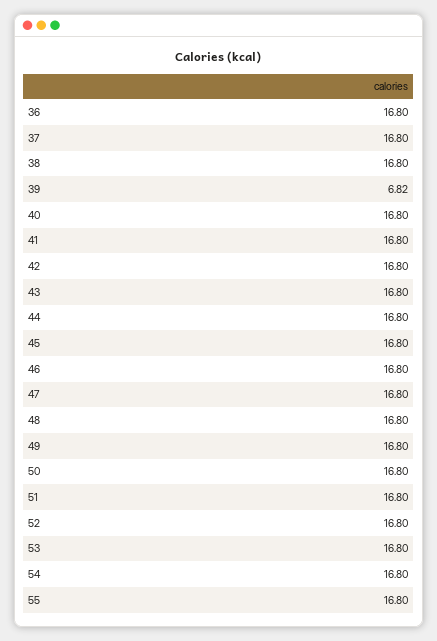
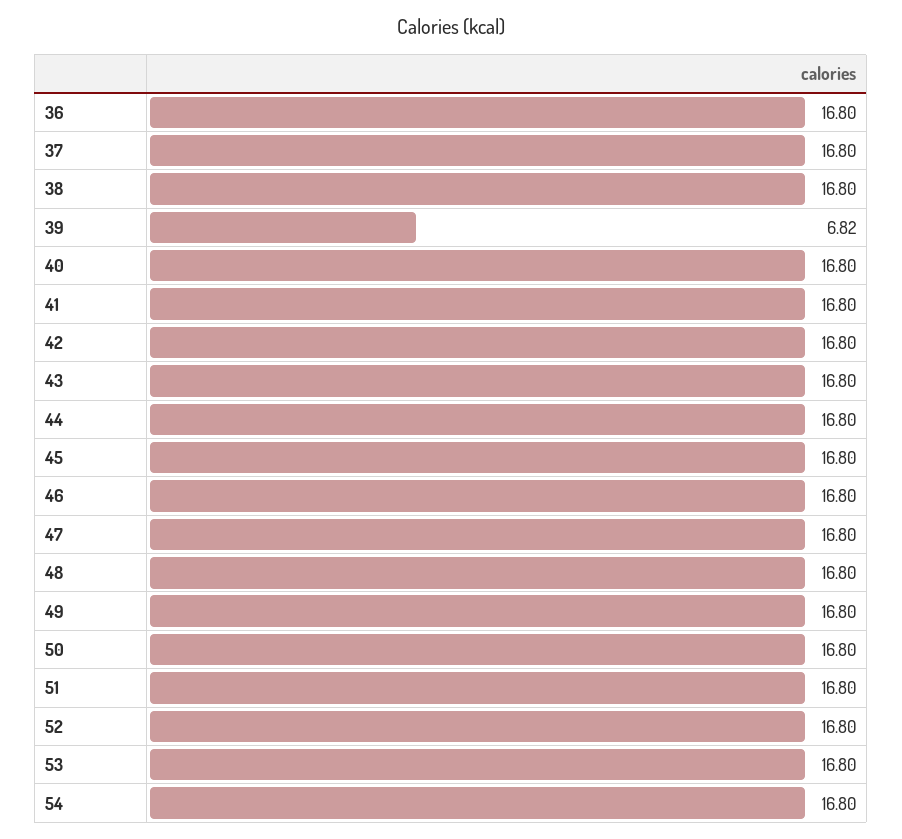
  {
    "36": 16.8,
    "37": 16.8,
    "38": 16.8,
    "39": 6.82,
    "40": 16.8,
    "41": 16.8,
    "42": 16.8,
    "43": 16.8,
    "44": 16.8,
    "45": 16.8,
    "46": 16.8,
    "47": 16.8,
    "48": 16.8,
    "49": 16.8,
    "50": 16.8,
    "51": 16.8,
    "52": 16.8,
    "53": 16.8,
-   "54": 16.8,
+   "54": 16.8
-   "55": 16.8
  }

